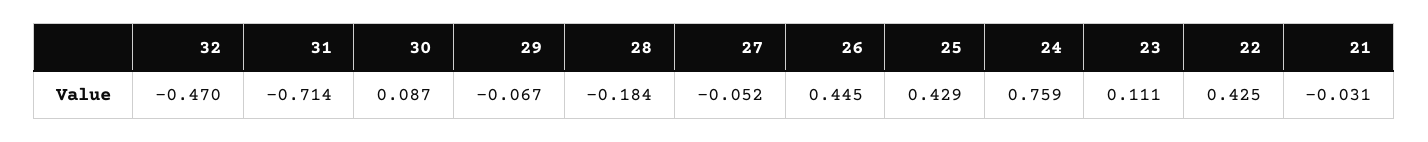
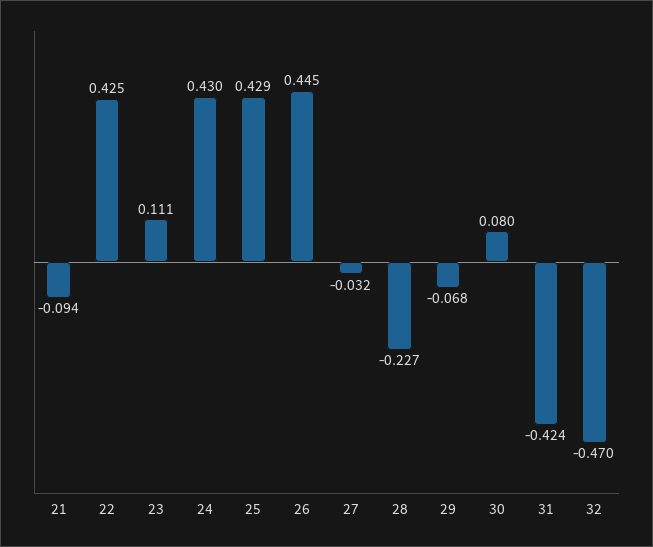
  {
    "32": -0.47,
-   "31": -0.714,
+   "31": -0.424,
-   "30": 0.087,
+   "30": 0.08,
-   "29": -0.067,
+   "29": -0.068,
-   "28": -0.184,
+   "28": -0.227,
-   "27": -0.052,
+   "27": -0.032,
    "26": 0.445,
    "25": 0.429,
-   "24": 0.759,
+   "24": 0.43,
    "23": 0.111,
    "22": 0.425,
-   "21": -0.031
+   "21": -0.094
  }

